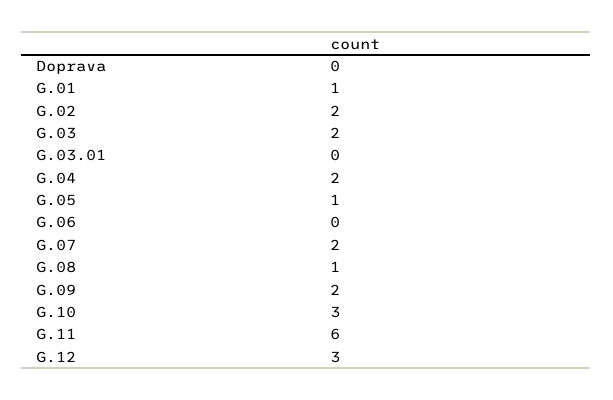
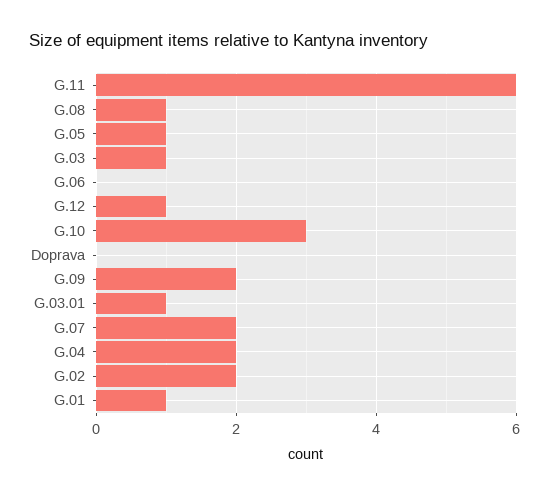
  {
    "Doprava": 0,
    "G.01": 1,
    "G.02": 2,
-   "G.03": 2,
+   "G.03": 1,
-   "G.03.01": 0,
+   "G.03.01": 1,
    "G.04": 2,
    "G.05": 1,
    "G.06": 0,
    "G.07": 2,
    "G.08": 1,
    "G.09": 2,
    "G.10": 3,
    "G.11": 6,
-   "G.12": 3
+   "G.12": 1
  }

